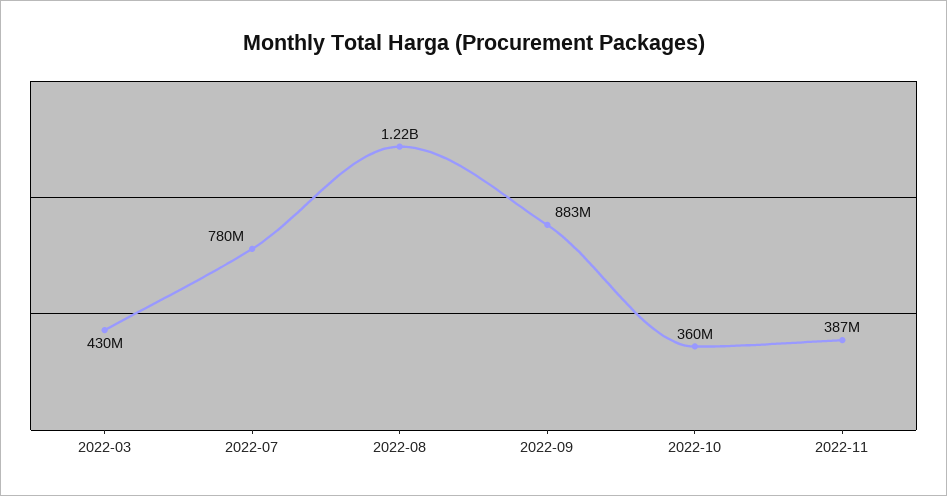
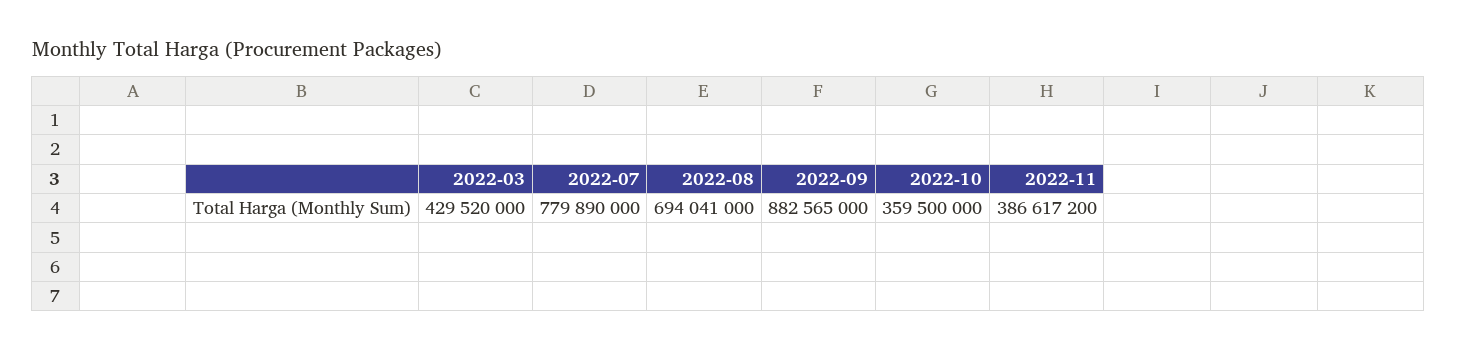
  {
    "2022-03": 429520000,
    "2022-07": 779890000,
-   "2022-08": 1220000000,
+   "2022-08": 694041000,
    "2022-09": 882565000,
    "2022-10": 359500000,
    "2022-11": 386617200
  }

